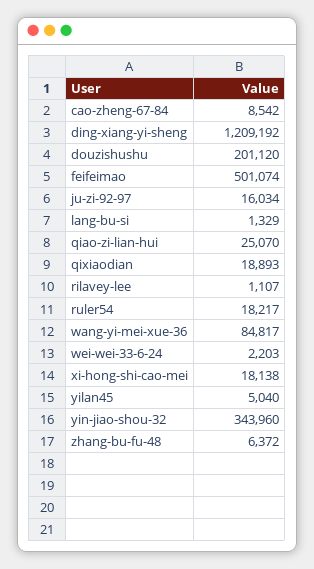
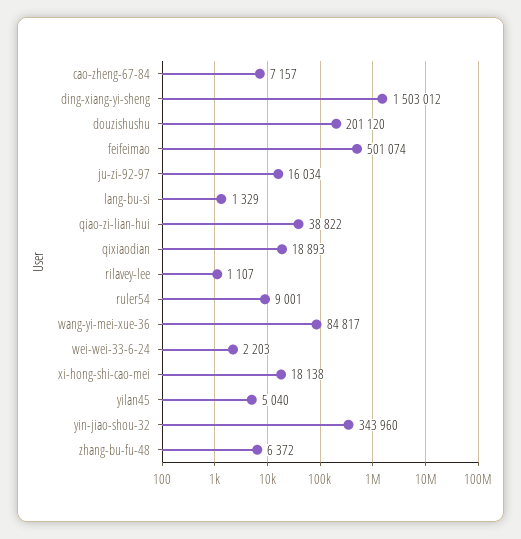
  {
-   "cao-zheng-67-84": 8542,
+   "cao-zheng-67-84": 7157,
-   "ding-xiang-yi-sheng": 1209192,
+   "ding-xiang-yi-sheng": 1503012,
    "douzishushu": 201120,
    "feifeimao": 501074,
    "ju-zi-92-97": 16034,
    "lang-bu-si": 1329,
-   "qiao-zi-lian-hui": 25070,
+   "qiao-zi-lian-hui": 38822,
    "qixiaodian": 18893,
    "rilavey-lee": 1107,
-   "ruler54": 18217,
+   "ruler54": 9001,
    "wang-yi-mei-xue-36": 84817,
    "wei-wei-33-6-24": 2203,
    "xi-hong-shi-cao-mei": 18138,
    "yilan45": 5040,
    "yin-jiao-shou-32": 343960,
    "zhang-bu-fu-48": 6372
  }

